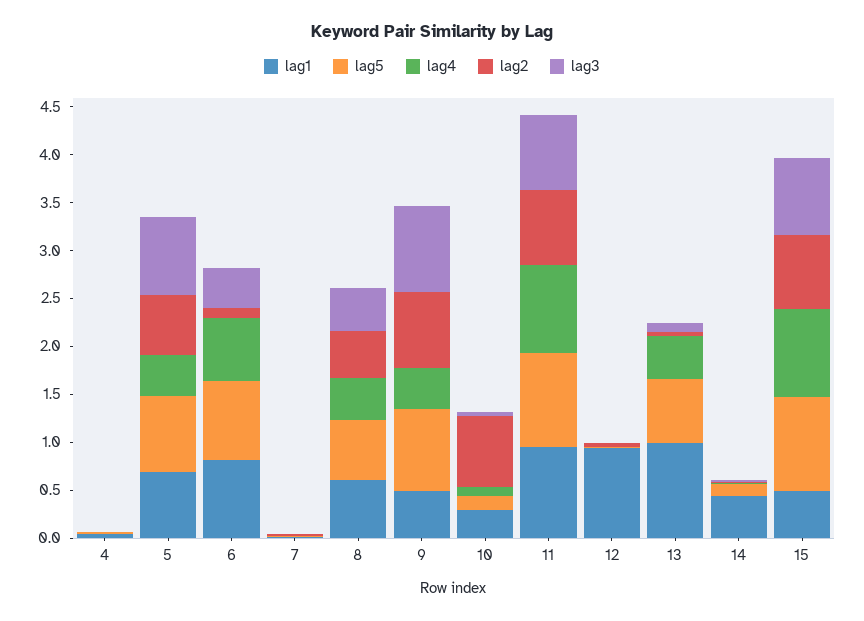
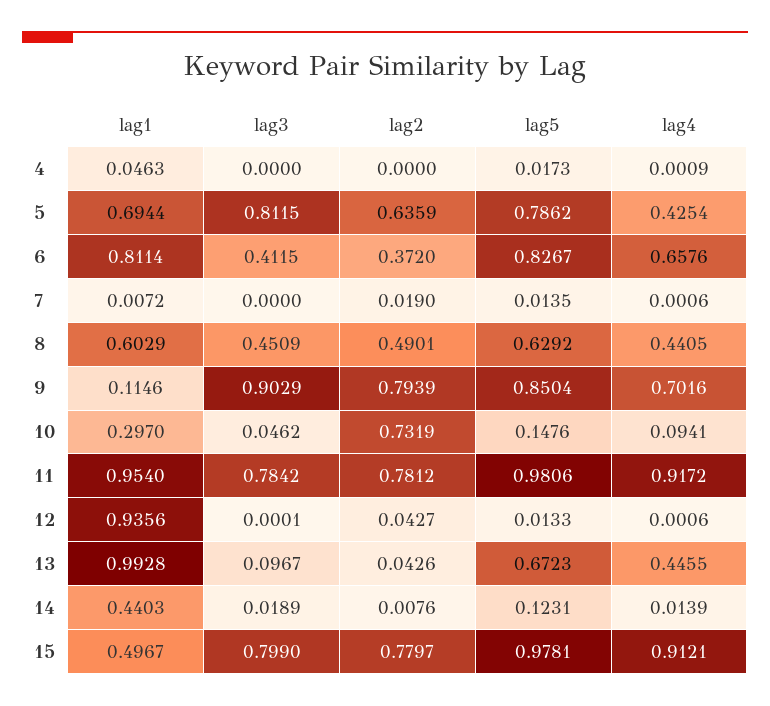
  {
    "lag1": {
      "4": 0.0463,
      "5": 0.6944,
      "6": 0.8114,
      "7": 0.0072,
      "8": 0.6029,
-     "9": 0.5,
+     "9": 0.1146,
      "10": 0.297,
      "11": 0.954,
      "12": 0.9356,
      "13": 0.9928,
      "14": 0.4403,
      "15": 0.4967
    },
    "lag5": {
      "4": 0.0173,
      "5": 0.7862,
      "6": 0.8267,
      "7": 0.0135,
      "8": 0.6292,
      "9": 0.8504,
      "10": 0.1476,
      "11": 0.9806,
      "12": 0.0133,
      "13": 0.6723,
      "14": 0.1231,
      "15": 0.9781
    },
    "lag4": {
      "4": 0.0009,
      "5": 0.4254,
      "6": 0.6576,
      "7": 0.0006,
      "8": 0.4405,
-     "9": 0.4,
+     "9": 0.7016,
      "10": 0.0941,
      "11": 0.9172,
      "12": 0.0006,
      "13": 0.4455,
      "14": 0.0139,
      "15": 0.9121
    },
    "lag2": {
      "4": 0,
      "5": 0.6359,
-     "6": 0.1,
+     "6": 0.372,
      "7": 0.019,
      "8": 0.4901,
      "9": 0.7939,
      "10": 0.7319,
      "11": 0.7812,
      "12": 0.0427,
      "13": 0.0426,
      "14": 0.0076,
      "15": 0.7797
    },
    "lag3": {
      "4": 0,
      "5": 0.8115,
      "6": 0.4115,
      "7": 0,
      "8": 0.4509,
      "9": 0.9029,
      "10": 0.0462,
      "11": 0.7842,
      "12": 0.0001,
      "13": 0.0967,
      "14": 0.0189,
      "15": 0.799
    }
  }

